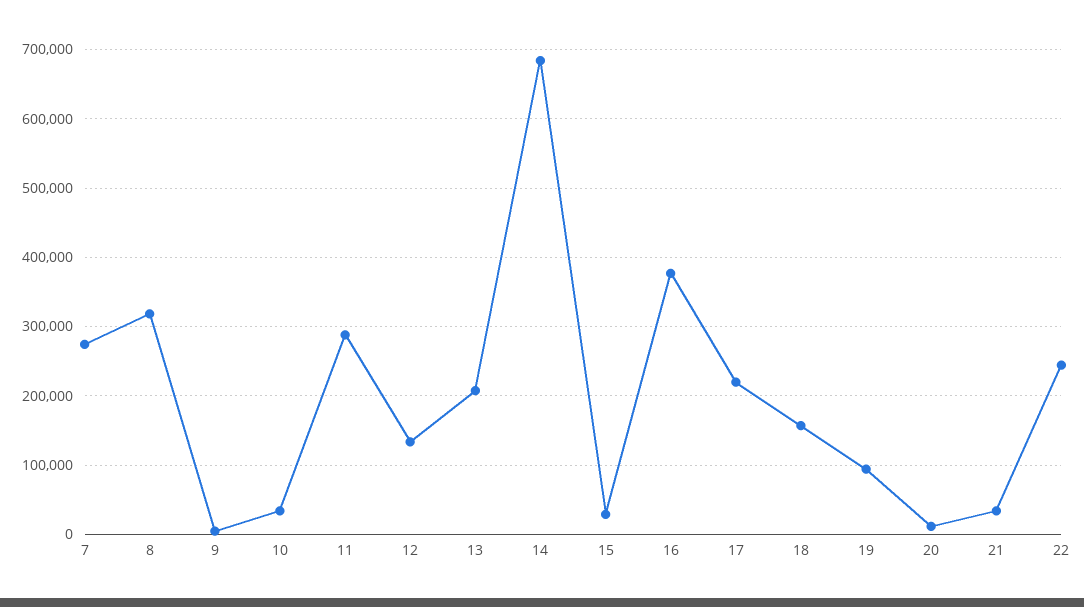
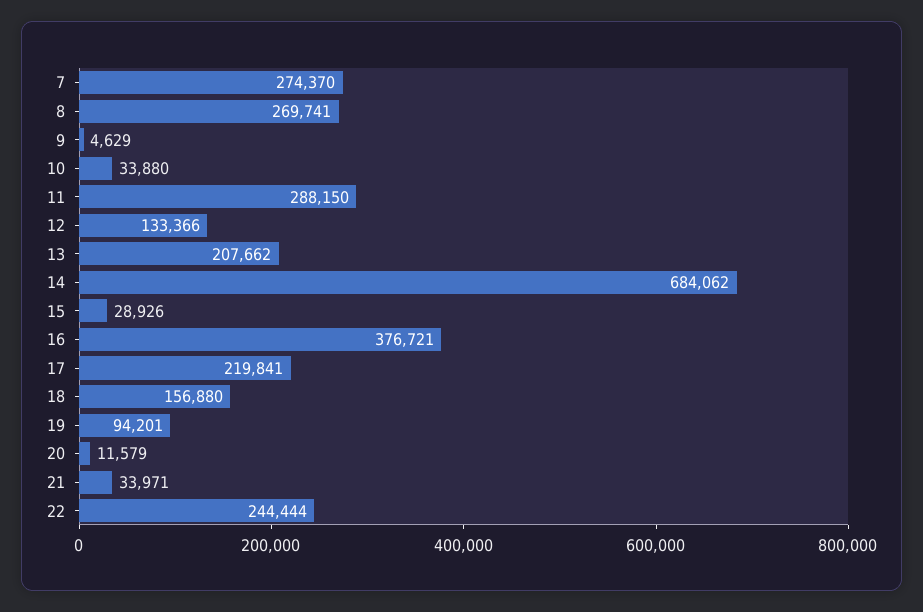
  {
    "7": 274370,
-   "8": 320000,
+   "8": 269741,
    "9": 4629,
    "10": 33880,
    "11": 288150,
    "12": 133366,
    "13": 207662,
    "14": 684062,
    "15": 28926,
    "16": 376721,
    "17": 219841,
    "18": 156880,
    "19": 94201,
    "20": 11579,
    "21": 33971,
    "22": 244444
  }

